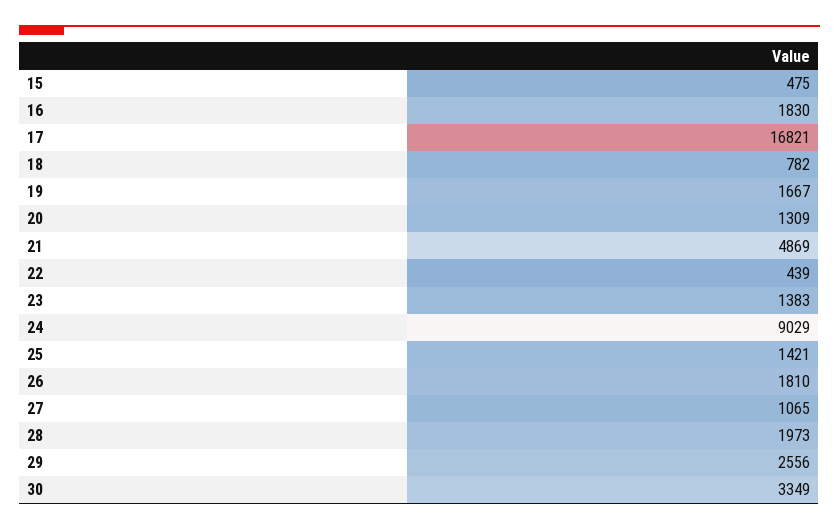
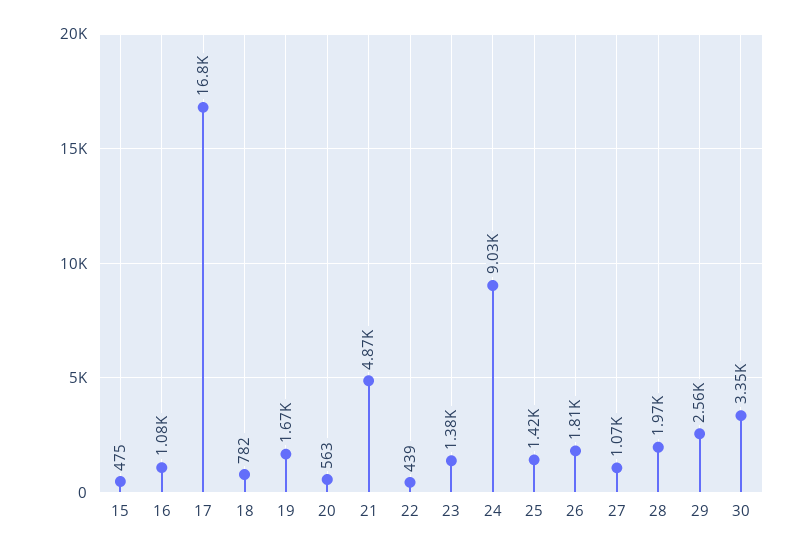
  {
    "15": 475,
-   "16": 1830,
+   "16": 1080,
    "17": 16821,
    "18": 782,
    "19": 1667,
-   "20": 1309,
+   "20": 563,
    "21": 4869,
    "22": 439,
    "23": 1383,
    "24": 9029,
    "25": 1421,
    "26": 1810,
    "27": 1065,
    "28": 1973,
    "29": 2556,
    "30": 3349
  }

